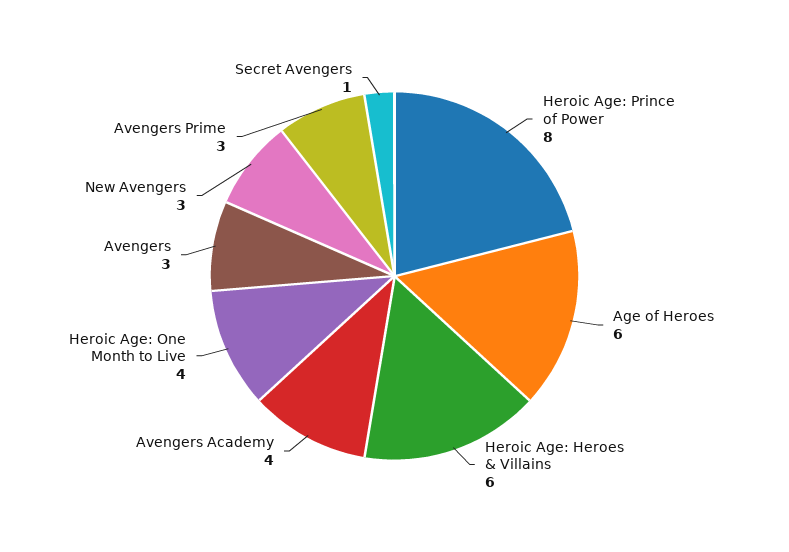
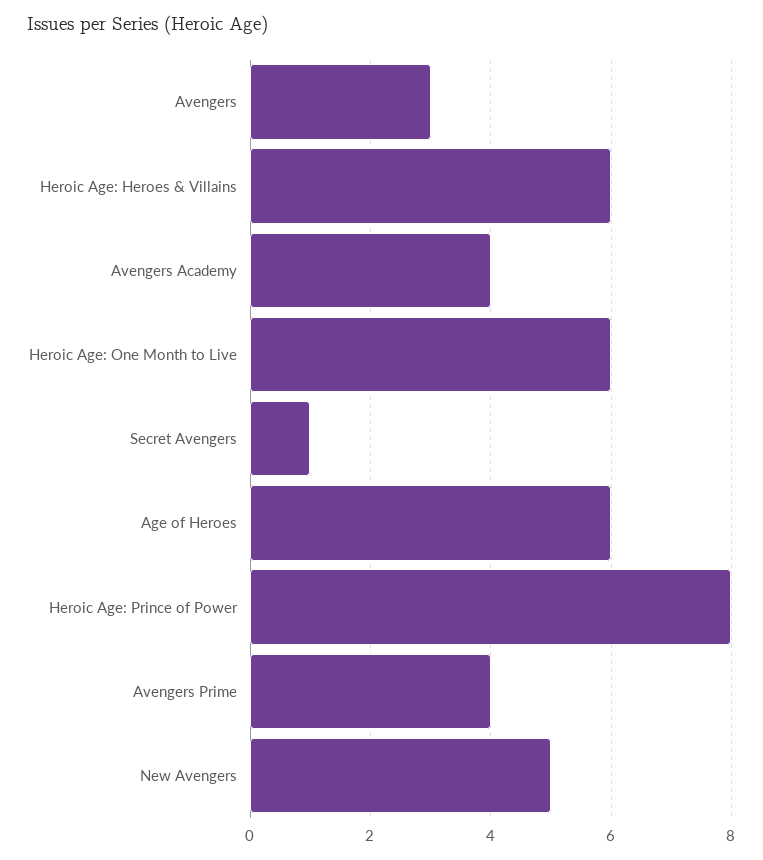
  {
    "Heroic Age: Prince of Power": 8,
    "Age of Heroes": 6,
    "Heroic Age: Heroes & Villains": 6,
    "Avengers Academy": 4,
-   "Heroic Age: One Month to Live": 4,
+   "Heroic Age: One Month to Live": 6,
    "Avengers": 3,
-   "New Avengers": 3,
+   "New Avengers": 5,
-   "Avengers Prime": 3,
+   "Avengers Prime": 4,
    "Secret Avengers": 1
  }

